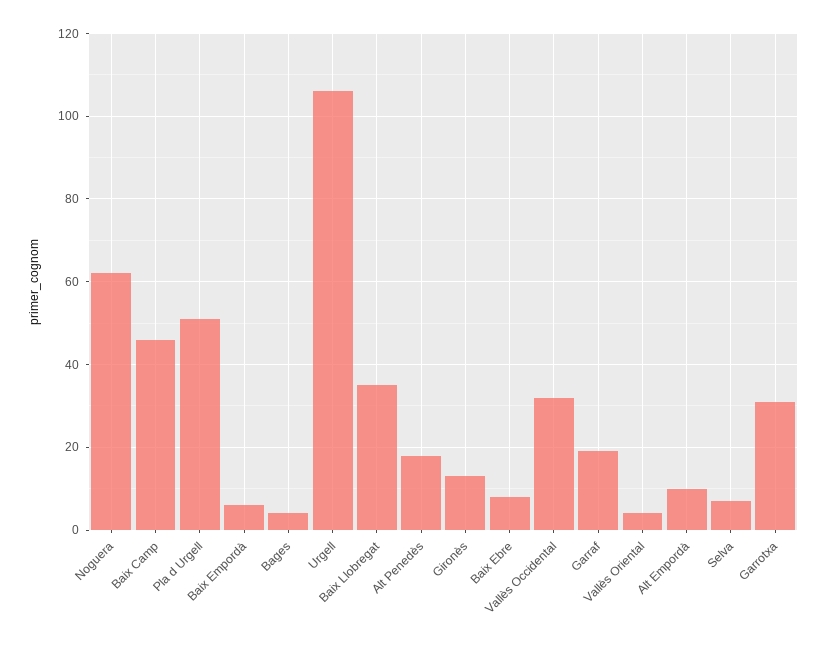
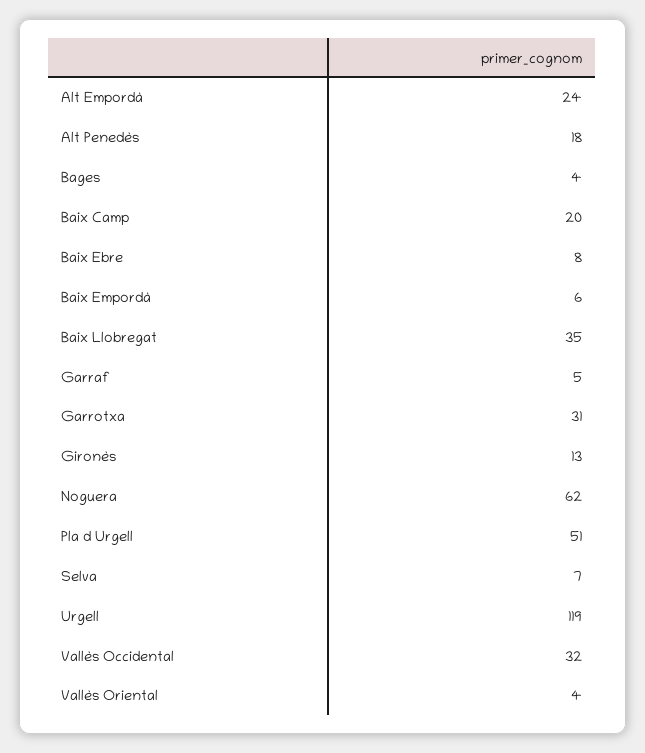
  {
    "Noguera": 62,
-   "Baix Camp": 45,
+   "Baix Camp": 20,
    "Pla d Urgell": 51,
    "Baix Empordà": 6,
    "Bages": 4,
-   "Urgell": 105,
+   "Urgell": 119,
    "Baix Llobregat": 35,
    "Alt Penedès": 18,
    "Gironès": 13,
    "Baix Ebre": 8,
    "Vallès Occidental": 32,
-   "Garraf": 20,
+   "Garraf": 5,
    "Vallès Oriental": 4,
-   "Alt Empordà": 10,
+   "Alt Empordà": 24,
    "Selva": 7,
    "Garrotxa": 31
  }

